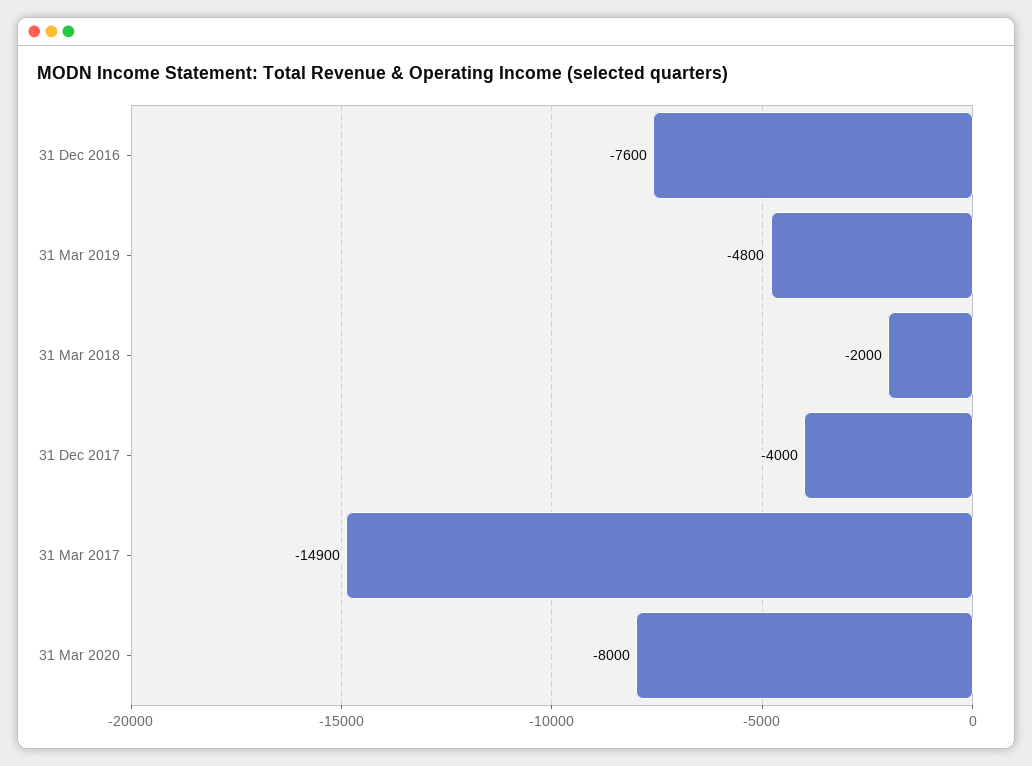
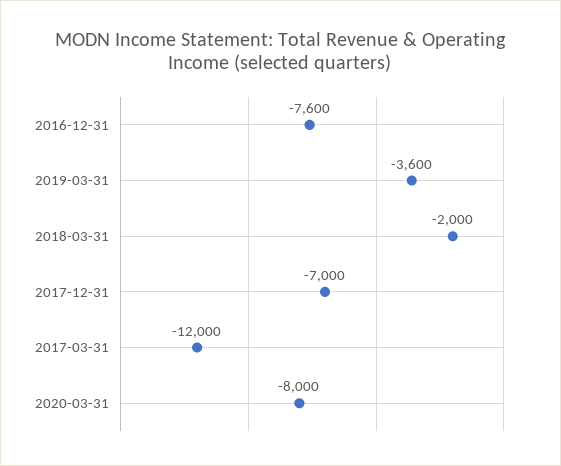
  {
    "31 Dec 2016": -7600,
-   "31 Mar 2019": -4800,
+   "31 Mar 2019": -3600,
    "31 Mar 2018": -2000,
-   "31 Dec 2017": -4000,
+   "31 Dec 2017": -7000,
-   "31 Mar 2017": -14900,
+   "31 Mar 2017": -12000,
    "31 Mar 2020": -8000
  }

